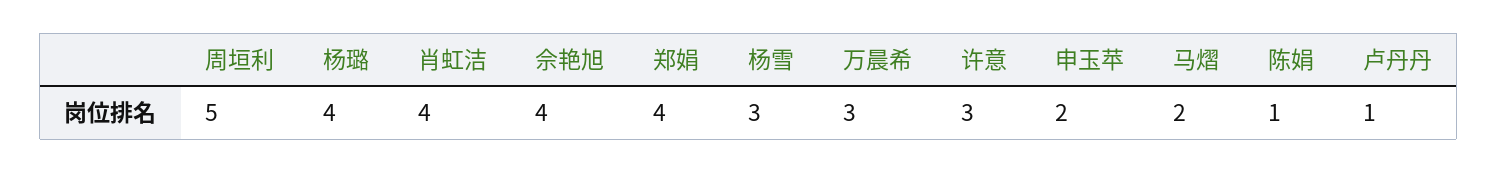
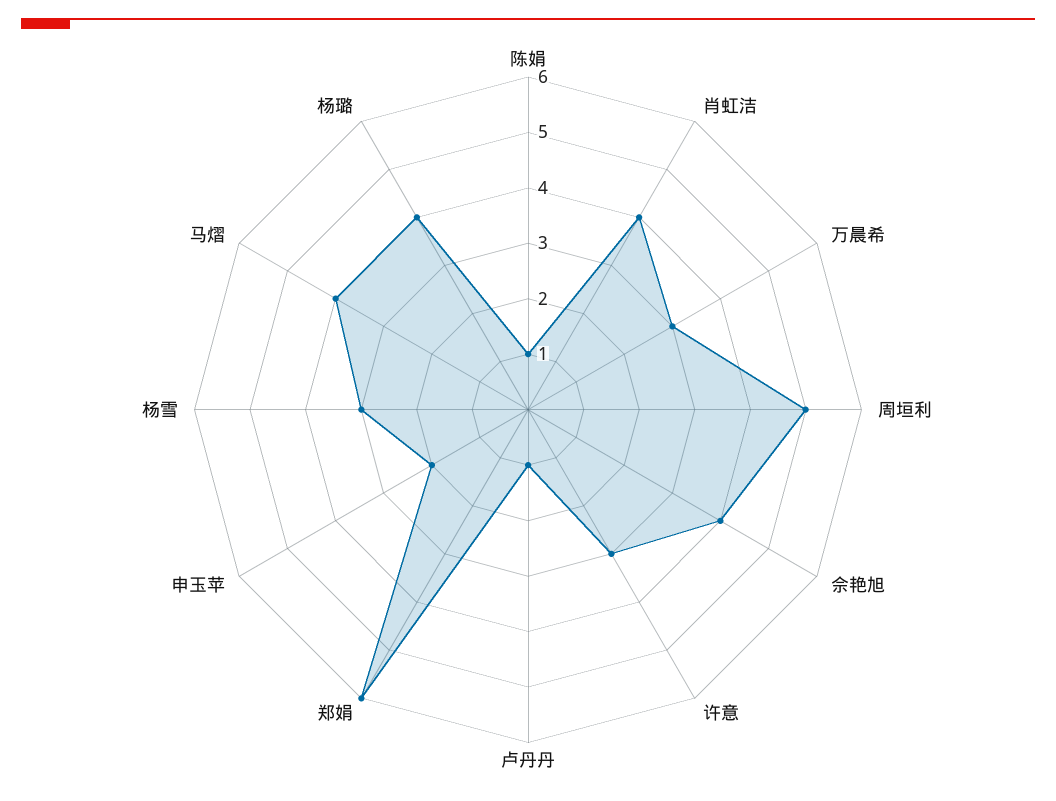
  {
    "周垣利": 5,
    "杨璐": 4,
    "肖虹洁": 4,
    "佘艳旭": 4,
-   "郑娟": 4,
+   "郑娟": 6,
    "杨雪": 3,
    "万晨希": 3,
    "许意": 3,
    "申玉苹": 2,
-   "马熠": 2,
+   "马熠": 4,
    "陈娟": 1,
    "卢丹丹": 1
  }

